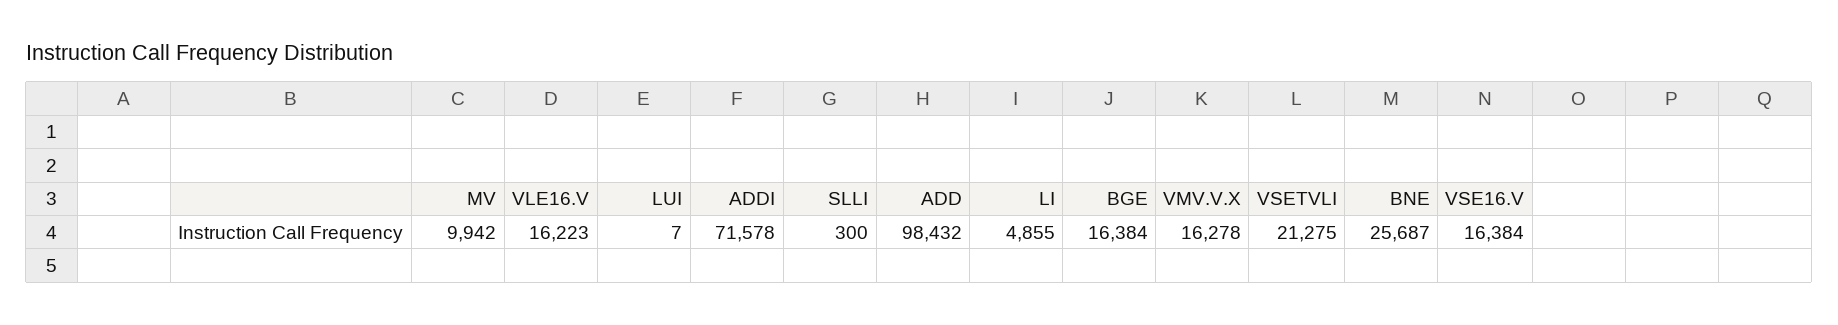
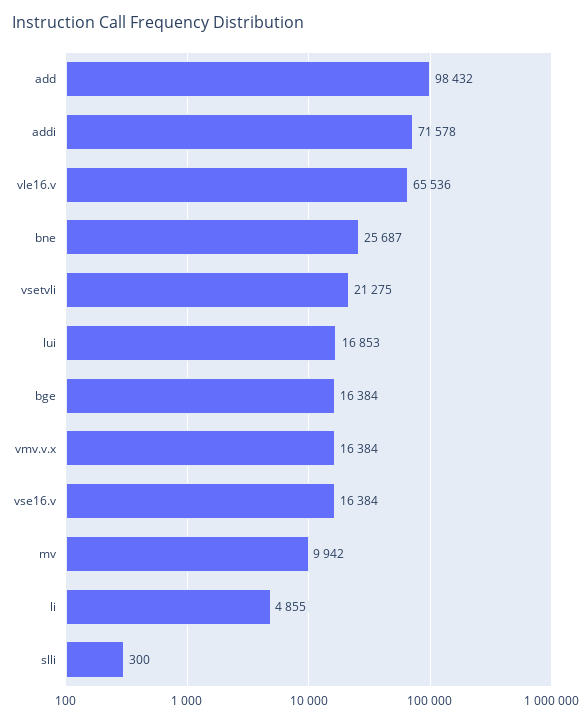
  {
    "MV": 9942,
-   "VLE16.V": 16223,
+   "VLE16.V": 65536,
-   "LUI": 7,
+   "LUI": 16853,
    "ADDI": 71578,
    "SLLI": 300,
    "ADD": 98432,
    "LI": 4855,
    "BGE": 16384,
-   "VMV.V.X": 16278,
+   "VMV.V.X": 16384,
    "VSETVLI": 21275,
    "BNE": 25687,
    "VSE16.V": 16384
  }

